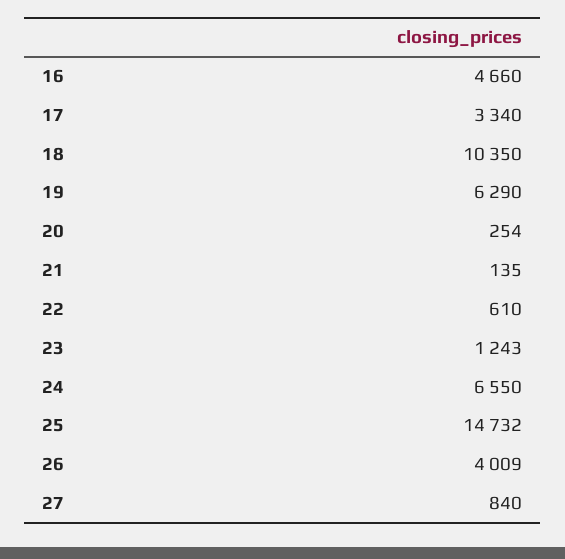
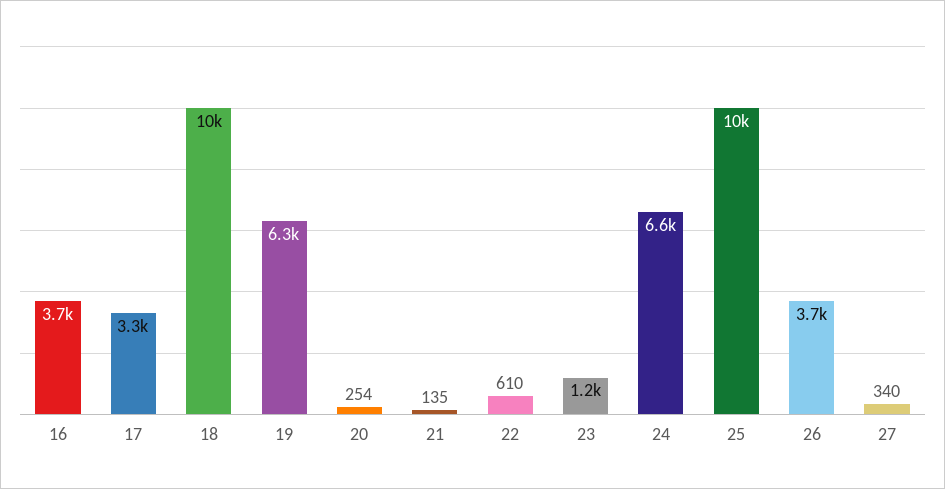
  {
-   "16": 4660,
+   "16": 3700,
    "17": 3340,
    "18": 10350,
    "19": 6290,
    "20": 254,
    "21": 135,
    "22": 610,
    "23": 1243,
    "24": 6550,
-   "25": 14732,
+   "25": 10000,
-   "26": 4009,
+   "26": 3700,
-   "27": 840
+   "27": 340
  }

